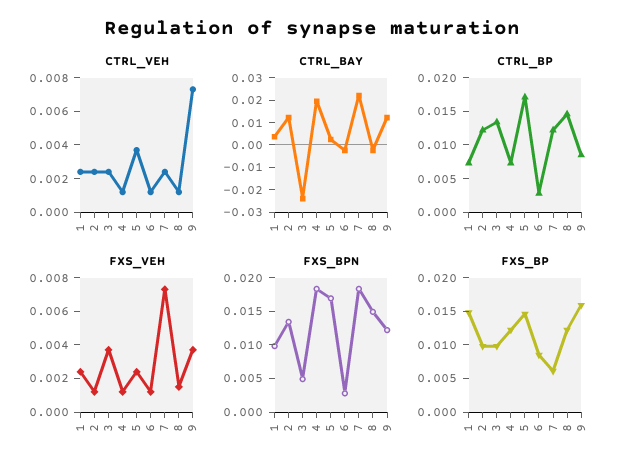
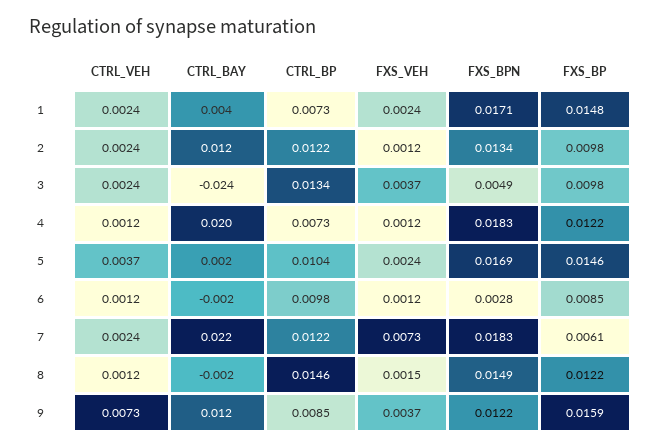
  {
    "CTRL_VEH": {
      "1": 0.0024,
      "2": 0.0024,
      "3": 0.0024,
      "4": 0.0012,
      "5": 0.0037,
      "6": 0.0012,
      "7": 0.0024,
      "8": 0.0012,
      "9": 0.0073
    },
    "CTRL_BAY": {
      "1": 0.004,
      "2": 0.012,
      "3": -0.024,
      "4": 0.02,
      "5": 0.002,
      "6": -0.002,
      "7": 0.022,
      "8": -0.002,
      "9": 0.012
    },
    "CTRL_BP": {
      "1": 0.0073,
      "2": 0.0122,
      "3": 0.0134,
      "4": 0.0073,
-     "5": 0.0175,
+     "5": 0.0104,
-     "6": 0.0025,
+     "6": 0.0098,
      "7": 0.0122,
      "8": 0.0146,
      "9": 0.0085
    },
    "FXS_VEH": {
      "1": 0.0024,
      "2": 0.0012,
      "3": 0.0037,
      "4": 0.0012,
      "5": 0.0024,
      "6": 0.0012,
      "7": 0.0073,
      "8": 0.0015,
      "9": 0.0037
    },
    "FXS_BPN": {
-     "1": 0.01,
+     "1": 0.0171,
      "2": 0.0134,
      "3": 0.0049,
      "4": 0.0183,
      "5": 0.0169,
      "6": 0.0028,
      "7": 0.0183,
      "8": 0.0149,
      "9": 0.0122
    },
    "FXS_BP": {
      "1": 0.0148,
      "2": 0.0098,
      "3": 0.0098,
      "4": 0.0122,
      "5": 0.0146,
      "6": 0.0085,
      "7": 0.0061,
      "8": 0.0122,
      "9": 0.0159
    }
  }

